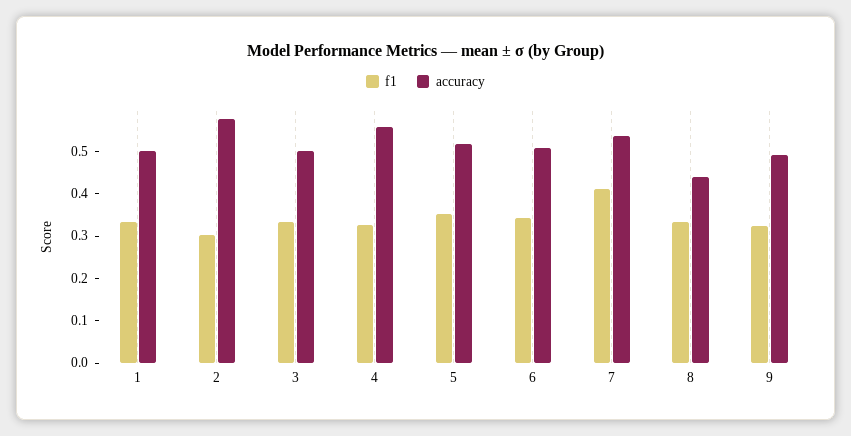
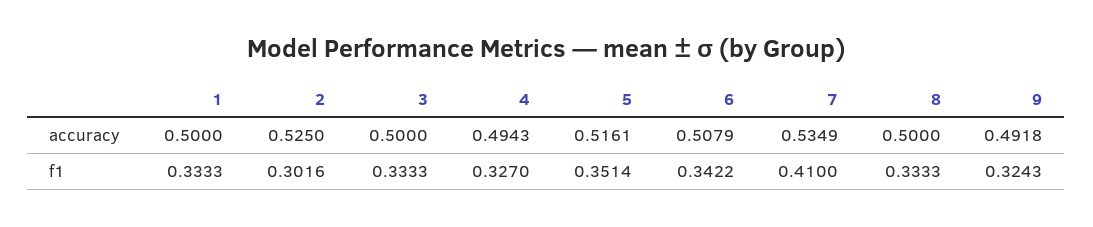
  {
    "f1": {
      "1": 0.3333,
      "2": 0.3016,
      "3": 0.3333,
      "4": 0.327,
      "5": 0.3514,
      "6": 0.3422,
      "7": 0.41,
      "8": 0.3333,
      "9": 0.3243
    },
    "accuracy": {
      "1": 0.5,
-     "2": 0.58,
+     "2": 0.525,
      "3": 0.5,
-     "4": 0.56,
+     "4": 0.4943,
      "5": 0.5161,
      "6": 0.5079,
      "7": 0.5349,
-     "8": 0.44,
+     "8": 0.5,
      "9": 0.4918
    }
  }

